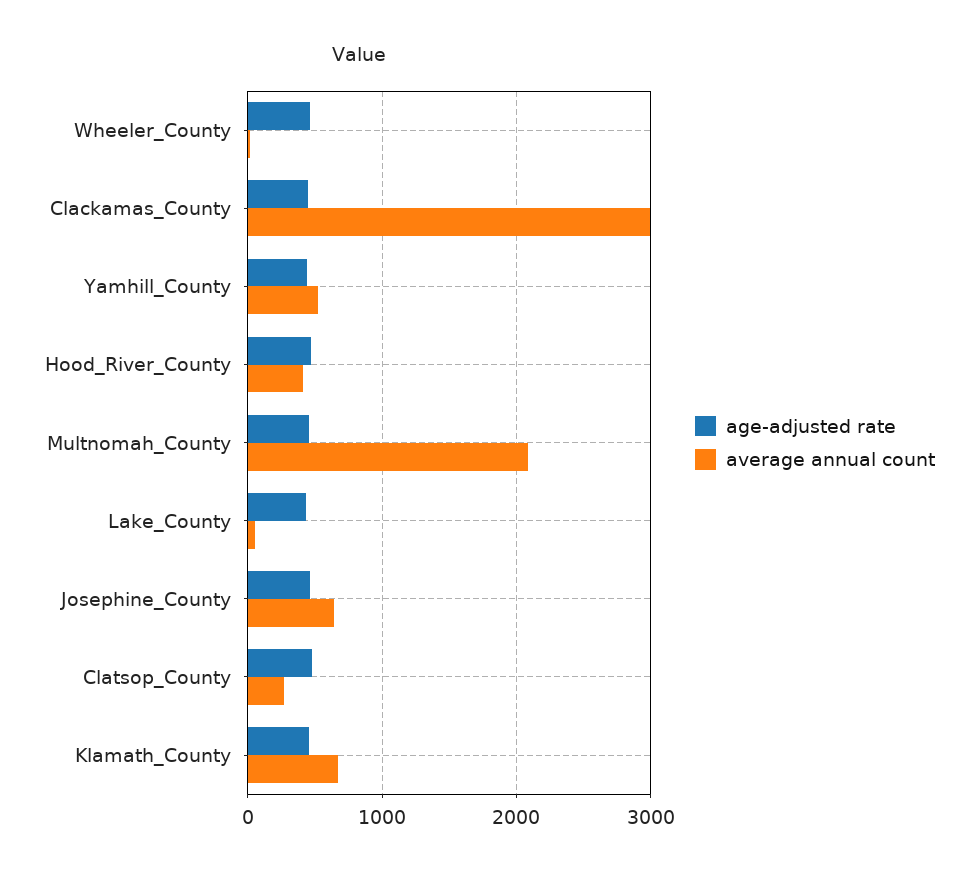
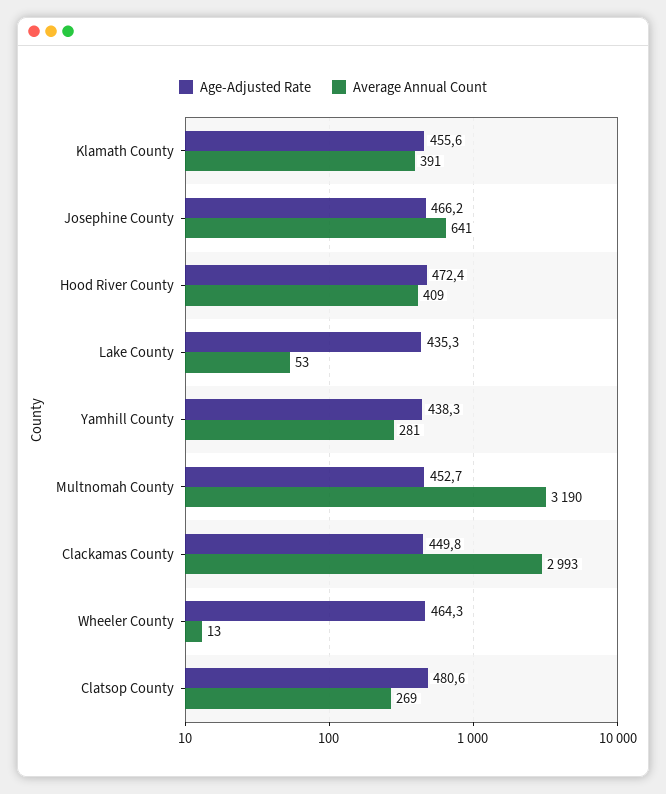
  {
    "age-adjusted rate": {
      "Wheeler_County": 464.3,
      "Clackamas_County": 449.8,
      "Yamhill_County": 438.3,
      "Hood_River_County": 472.4,
      "Multnomah_County": 452.7,
      "Lake_County": 435.3,
      "Josephine_County": 466.2,
      "Clatsop_County": 480.6,
      "Klamath_County": 455.6
    },
    "average annual count": {
      "Wheeler_County": 13,
      "Clackamas_County": 2993,
-     "Yamhill_County": 500,
+     "Yamhill_County": 281,
      "Hood_River_County": 409,
-     "Multnomah_County": 2100,
+     "Multnomah_County": 3190,
      "Lake_County": 53,
      "Josephine_County": 641,
      "Clatsop_County": 269,
-     "Klamath_County": 700
+     "Klamath_County": 391
    }
  }

